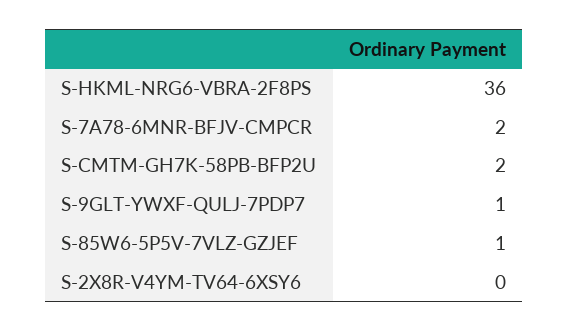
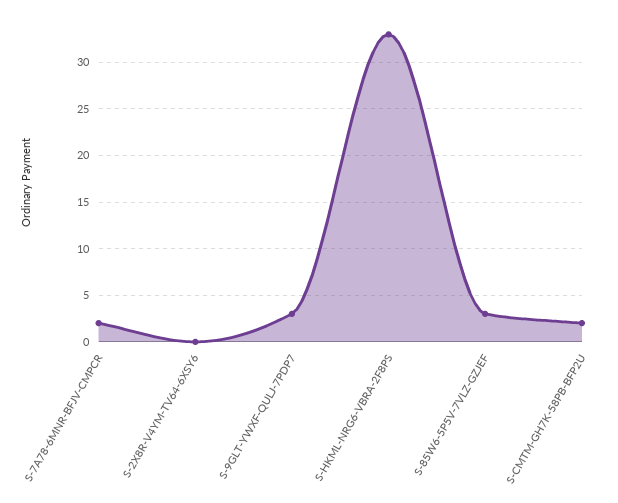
  {
-   "S-HKML-NRG6-VBRA-2F8PS": 36,
+   "S-HKML-NRG6-VBRA-2F8PS": 33,
    "S-7A78-6MNR-BFJV-CMPCR": 2,
    "S-CMTM-GH7K-58PB-BFP2U": 2,
-   "S-9GLT-YWXF-QULJ-7PDP7": 1,
+   "S-9GLT-YWXF-QULJ-7PDP7": 3,
-   "S-85W6-5P5V-7VLZ-GZJEF": 1,
+   "S-85W6-5P5V-7VLZ-GZJEF": 3,
    "S-2X8R-V4YM-TV64-6XSY6": 0
  }

